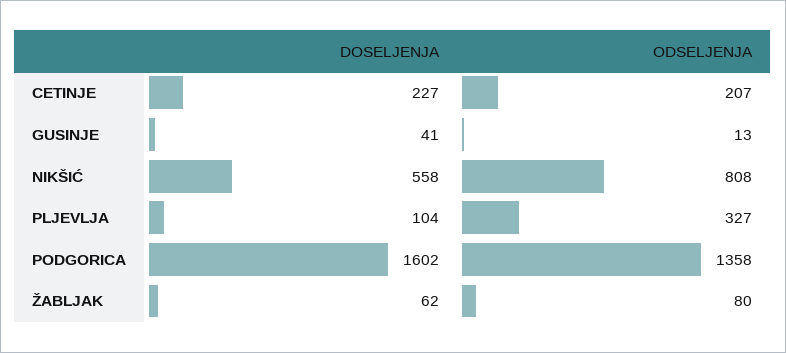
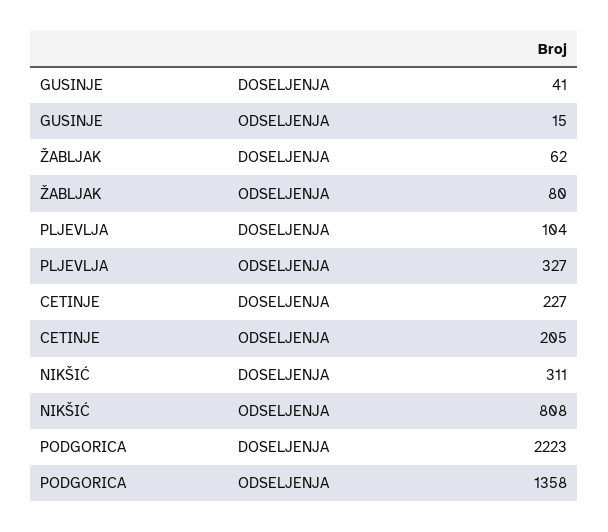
  {
    "DOSELJENJA": {
      "CETINJE": 227,
      "GUSINJE": 41,
-     "NIKŠIĆ": 558,
+     "NIKŠIĆ": 311,
      "PLJEVLJA": 104,
-     "PODGORICA": 1602,
+     "PODGORICA": 2223,
      "ŽABLJAK": 62
    },
    "ODSELJENJA": {
-     "CETINJE": 207,
+     "CETINJE": 205,
-     "GUSINJE": 13,
+     "GUSINJE": 15,
      "NIKŠIĆ": 808,
      "PLJEVLJA": 327,
      "PODGORICA": 1358,
      "ŽABLJAK": 80
    }
  }

